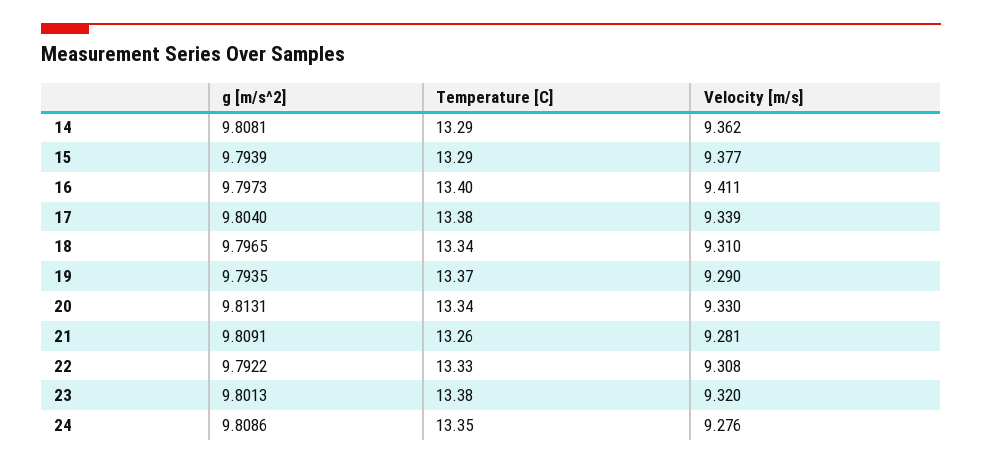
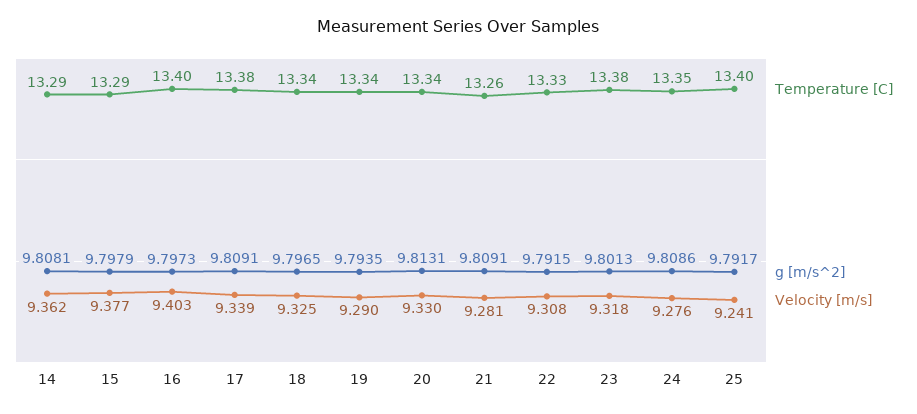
  {
    "g [m/s^2]": {
      "14": 9.8081,
-     "15": 9.7939,
+     "15": 9.7979,
      "16": 9.7973,
-     "17": 9.804,
+     "17": 9.8091,
      "18": 9.7965,
      "19": 9.7935,
      "20": 9.8131,
      "21": 9.8091,
-     "22": 9.7922,
+     "22": 9.7915,
      "23": 9.8013,
-     "24": 9.8086
+     "24": 9.8086,
+     "25": 9.7917
    },
    "Temperature [C]": {
      "14": 13.29,
      "15": 13.29,
      "16": 13.4,
      "17": 13.38,
      "18": 13.34,
-     "19": 13.37,
+     "19": 13.34,
      "20": 13.34,
      "21": 13.26,
      "22": 13.33,
      "23": 13.38,
-     "24": 13.35
+     "24": 13.35,
+     "25": 13.4
    },
    "Velocity [m/s]": {
      "14": 9.362,
      "15": 9.377,
-     "16": 9.411,
+     "16": 9.403,
      "17": 9.339,
-     "18": 9.31,
+     "18": 9.325,
      "19": 9.29,
      "20": 9.33,
      "21": 9.281,
      "22": 9.308,
-     "23": 9.32,
+     "23": 9.318,
-     "24": 9.276
+     "24": 9.276,
+     "25": 9.241
    }
  }

